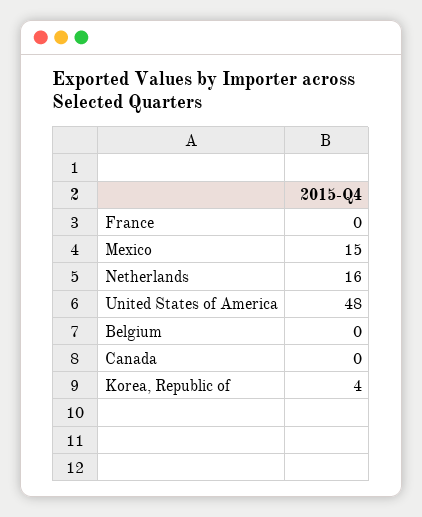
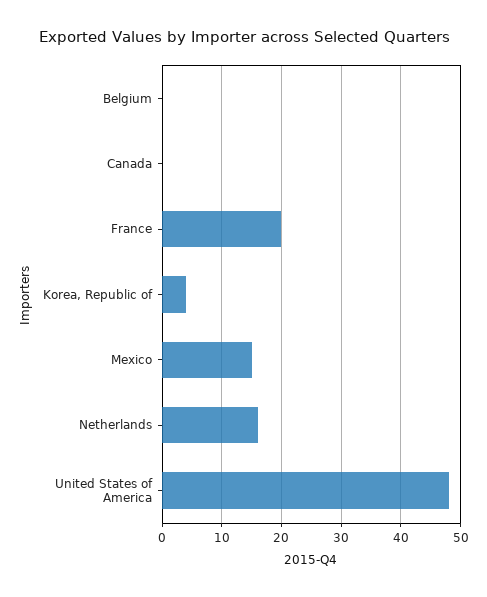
  {
-   "France": 0,
+   "France": 20,
    "Mexico": 15,
    "Netherlands": 16,
    "United States of America": 48,
    "Belgium": 0,
    "Canada": 0,
    "Korea, Republic of": 4
  }

